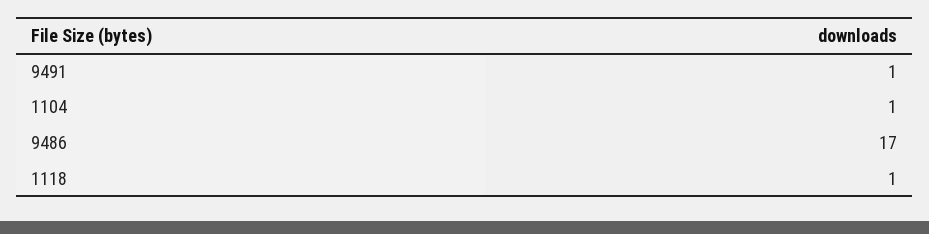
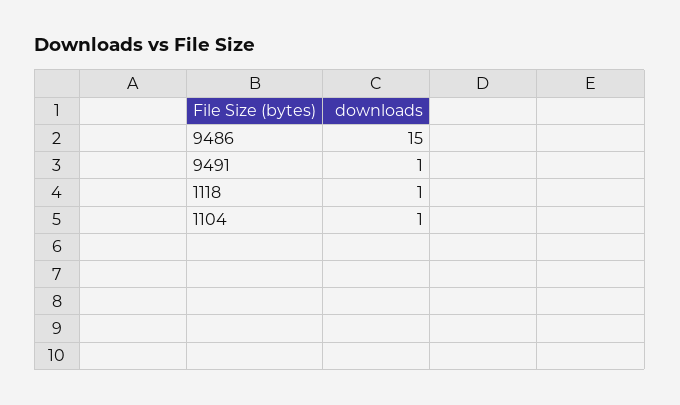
  {
    "9491": 1,
    "1104": 1,
-   "9486": 17,
+   "9486": 15,
    "1118": 1
  }

